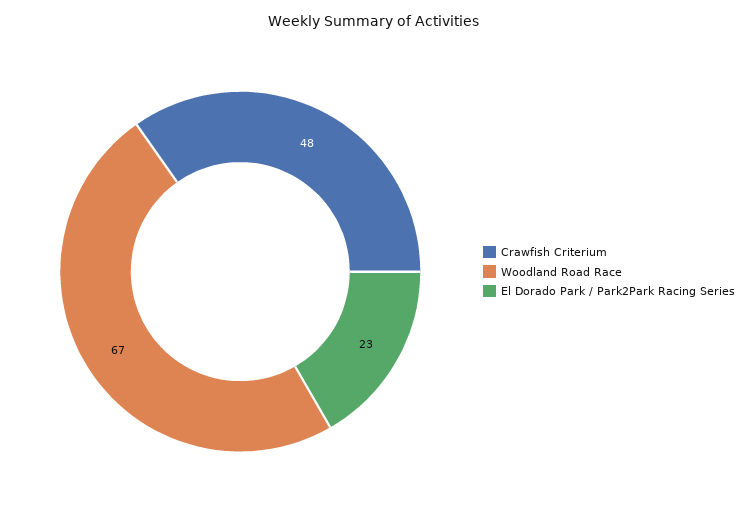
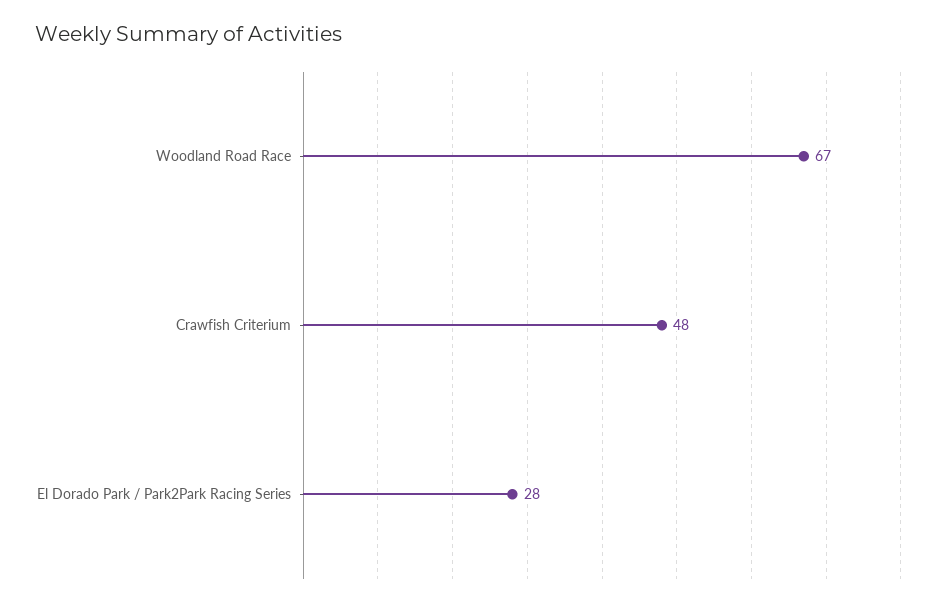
  {
    "Crawfish Criterium": 48,
    "Woodland Road Race": 67,
-   "El Dorado Park / Park2Park Racing Series": 23
+   "El Dorado Park / Park2Park Racing Series": 28
  }

